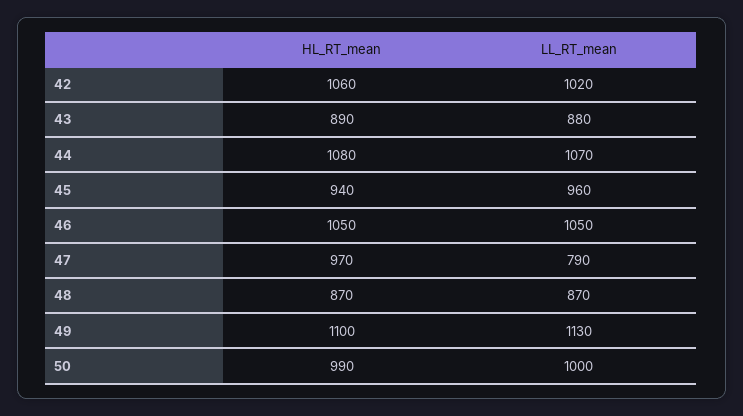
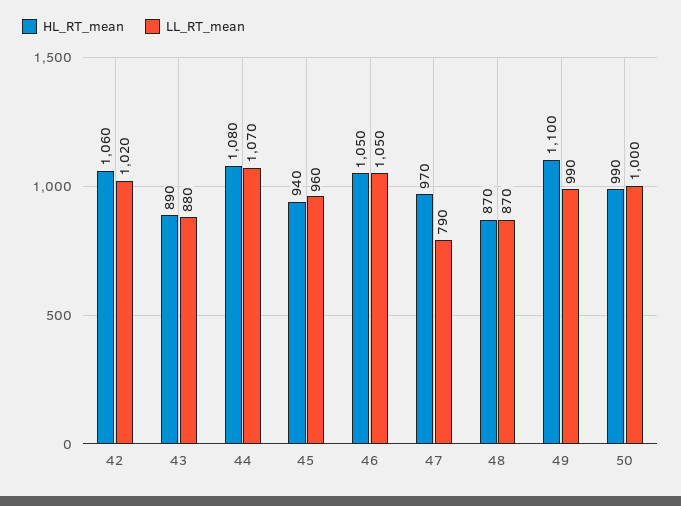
  {
    "HL_RT_mean": {
      "42": 1060,
      "43": 890,
      "44": 1080,
      "45": 940,
      "46": 1050,
      "47": 970,
      "48": 870,
      "49": 1100,
      "50": 990
    },
    "LL_RT_mean": {
      "42": 1020,
      "43": 880,
      "44": 1070,
      "45": 960,
      "46": 1050,
      "47": 790,
      "48": 870,
-     "49": 1130,
+     "49": 990,
      "50": 1000
    }
  }

